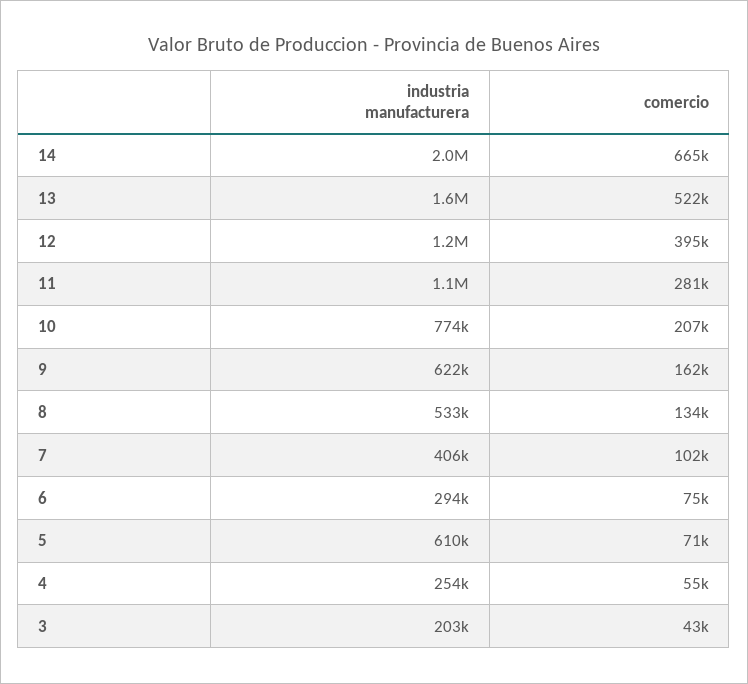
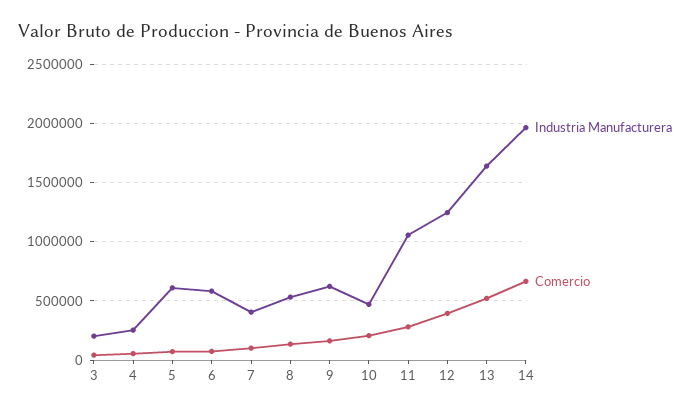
  {
    "industria manufacturera": {
      "14": 2000000,
      "13": 1600000,
      "12": 1200000,
      "11": 1100000,
-     "10": 774000,
+     "10": 500000,
      "9": 622000,
      "8": 533000,
      "7": 406000,
-     "6": 294000,
+     "6": 600000,
      "5": 610000,
      "4": 254000,
      "3": 203000
    },
    "comercio": {
      "14": 665000,
      "13": 522000,
      "12": 395000,
      "11": 281000,
      "10": 207000,
      "9": 162000,
      "8": 134000,
      "7": 102000,
      "6": 75000,
      "5": 71000,
      "4": 55000,
      "3": 43000
    }
  }

